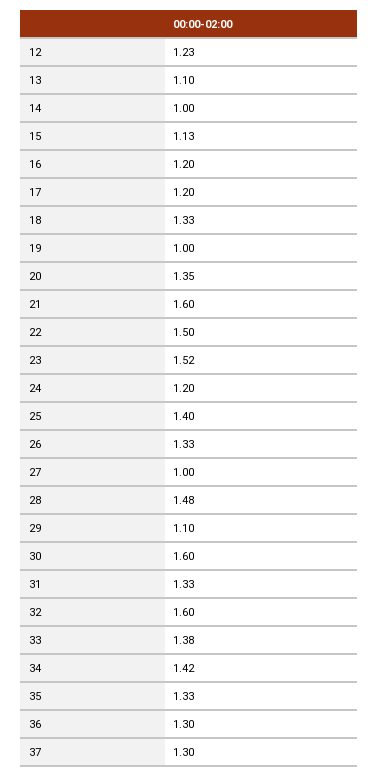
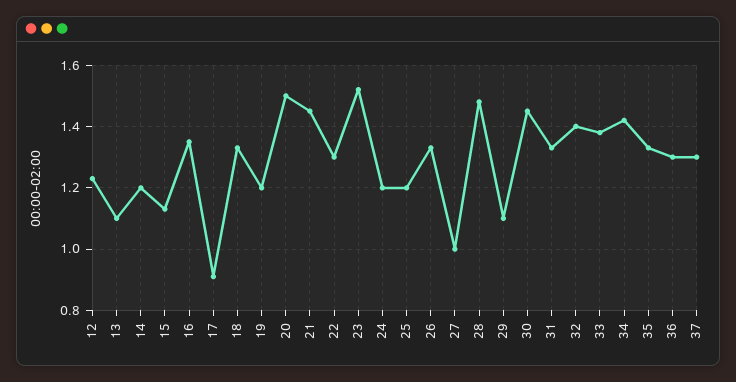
  {
    "12": 1.23,
    "13": 1.1,
-   "14": 1,
+   "14": 1.2,
    "15": 1.13,
-   "16": 1.2,
+   "16": 1.35,
-   "17": 1.2,
+   "17": 0.9,
    "18": 1.33,
-   "19": 1,
+   "19": 1.2,
-   "20": 1.35,
+   "20": 1.5,
-   "21": 1.6,
+   "21": 1.45,
-   "22": 1.5,
+   "22": 1.3,
    "23": 1.52,
    "24": 1.2,
-   "25": 1.4,
+   "25": 1.2,
    "26": 1.33,
    "27": 1,
    "28": 1.48,
    "29": 1.1,
-   "30": 1.6,
+   "30": 1.45,
    "31": 1.33,
-   "32": 1.6,
+   "32": 1.4,
    "33": 1.38,
    "34": 1.42,
    "35": 1.33,
    "36": 1.3,
    "37": 1.3
  }

